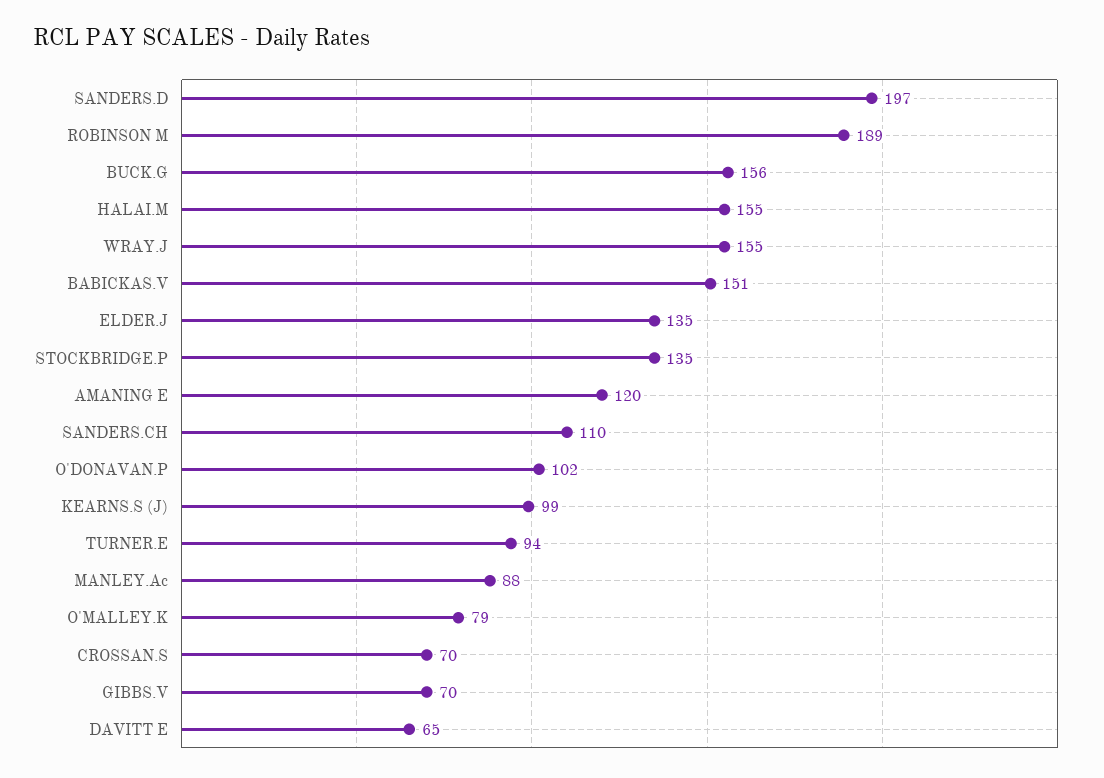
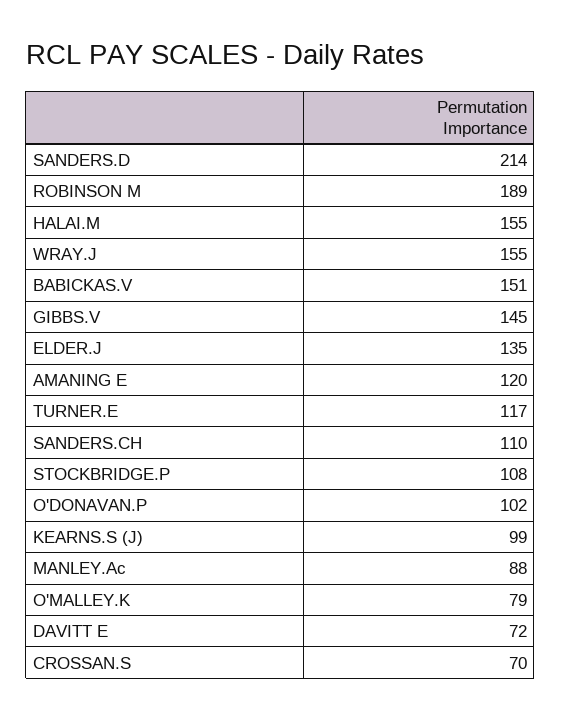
  {
-   "SANDERS.D": 197,
+   "SANDERS.D": 214,
    "ROBINSON M": 189,
-   "BUCK.G": 156,
    "HALAI.M": 155,
    "WRAY.J": 155,
    "BABICKAS.V": 151,
    "ELDER.J": 135,
-   "STOCKBRIDGE.P": 135,
+   "STOCKBRIDGE.P": 108,
    "AMANING E": 120,
    "SANDERS.CH": 110,
    "O'DONAVAN.P": 102,
    "KEARNS.S (J)": 99,
-   "TURNER.E": 94,
+   "TURNER.E": 117,
    "MANLEY.Ac": 88,
    "O'MALLEY.K": 79,
    "CROSSAN.S": 70,
-   "GIBBS.V": 70,
+   "GIBBS.V": 145,
-   "DAVITT E": 65
+   "DAVITT E": 72
  }

